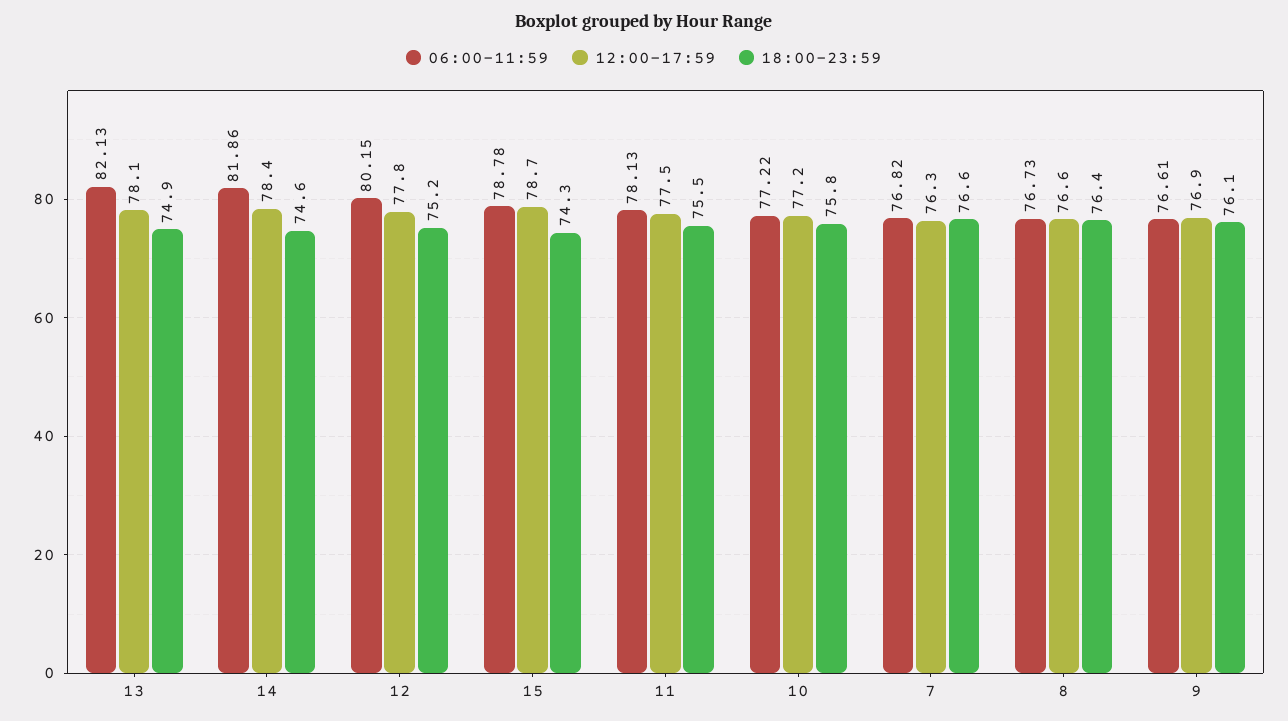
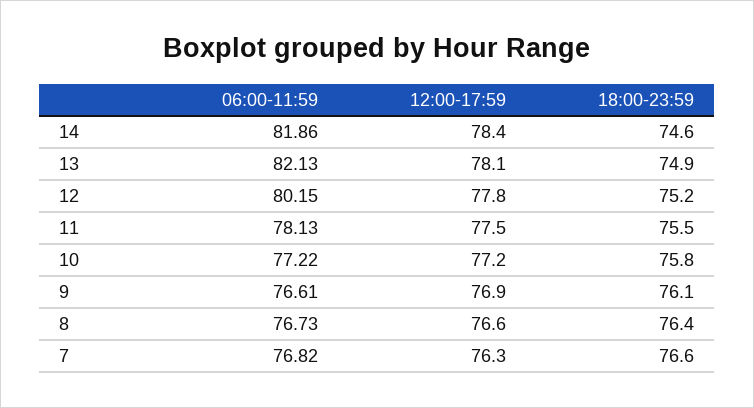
  {
    "06:00-11:59": {
      "13": 82.13,
      "14": 81.86,
      "12": 80.15,
-     "15": 78.78,
      "11": 78.13,
      "10": 77.22,
      "7": 76.82,
      "8": 76.73,
      "9": 76.61
    },
    "12:00-17:59": {
      "13": 78.1,
      "14": 78.4,
      "12": 77.8,
-     "15": 78.7,
      "11": 77.5,
      "10": 77.2,
      "7": 76.3,
      "8": 76.6,
      "9": 76.9
    },
    "18:00-23:59": {
      "13": 74.9,
      "14": 74.6,
      "12": 75.2,
-     "15": 74.3,
      "11": 75.5,
      "10": 75.8,
      "7": 76.6,
      "8": 76.4,
      "9": 76.1
    }
  }

